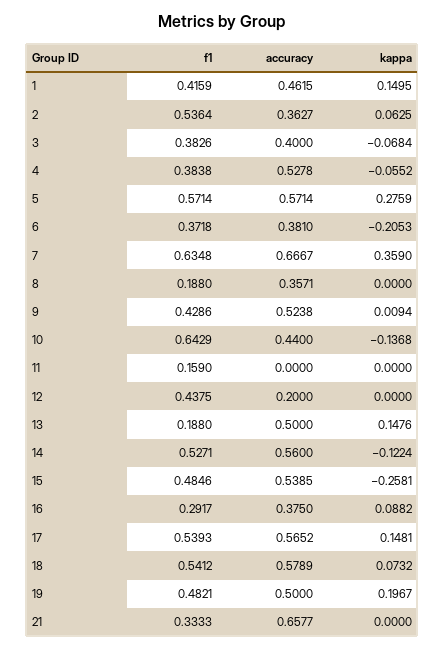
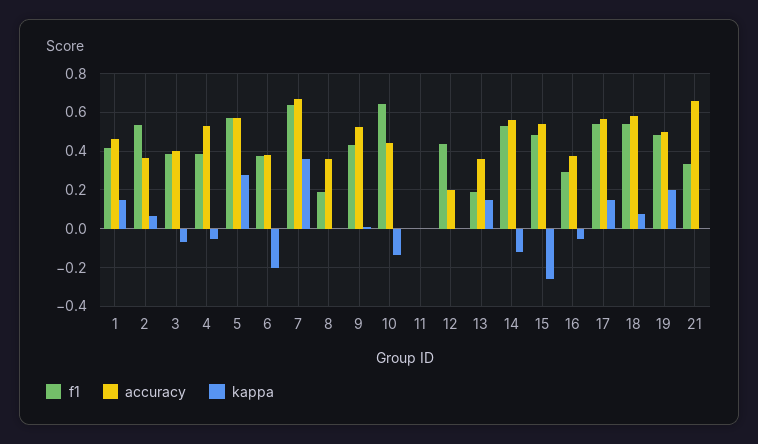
  {
    "f1": {
      "1": 0.4159,
      "2": 0.5364,
      "3": 0.3826,
      "4": 0.3838,
      "5": 0.5714,
      "6": 0.3718,
      "7": 0.6348,
      "8": 0.188,
      "9": 0.4286,
      "10": 0.6429,
-     "11": 0.159,
+     "11": 0,
      "12": 0.4375,
      "13": 0.188,
      "14": 0.5271,
      "15": 0.4846,
      "16": 0.2917,
      "17": 0.5393,
      "18": 0.5412,
      "19": 0.4821,
      "21": 0.3333
    },
    "accuracy": {
      "1": 0.4615,
      "2": 0.3627,
      "3": 0.4,
      "4": 0.5278,
      "5": 0.5714,
      "6": 0.381,
      "7": 0.6667,
      "8": 0.3571,
      "9": 0.5238,
      "10": 0.44,
      "11": 0,
      "12": 0.2,
-     "13": 0.5,
+     "13": 0.35,
      "14": 0.56,
      "15": 0.5385,
      "16": 0.375,
      "17": 0.5652,
      "18": 0.5789,
      "19": 0.5,
      "21": 0.6577
    },
    "kappa": {
      "1": 0.1495,
      "2": 0.0625,
      "3": -0.0684,
      "4": -0.0552,
      "5": 0.2759,
      "6": -0.2053,
      "7": 0.359,
      "8": 0,
      "9": 0.0094,
      "10": -0.1368,
      "11": 0,
      "12": 0,
      "13": 0.1476,
      "14": -0.1224,
      "15": -0.2581,
-     "16": 0.0882,
+     "16": -0.05,
      "17": 0.1481,
      "18": 0.0732,
      "19": 0.1967,
      "21": 0
    }
  }

